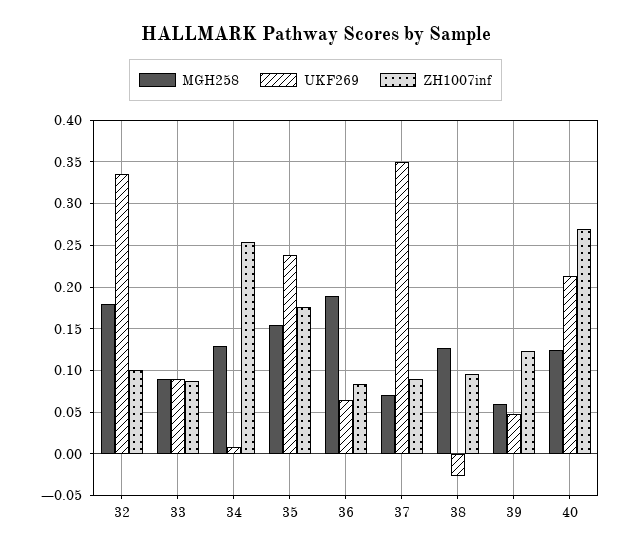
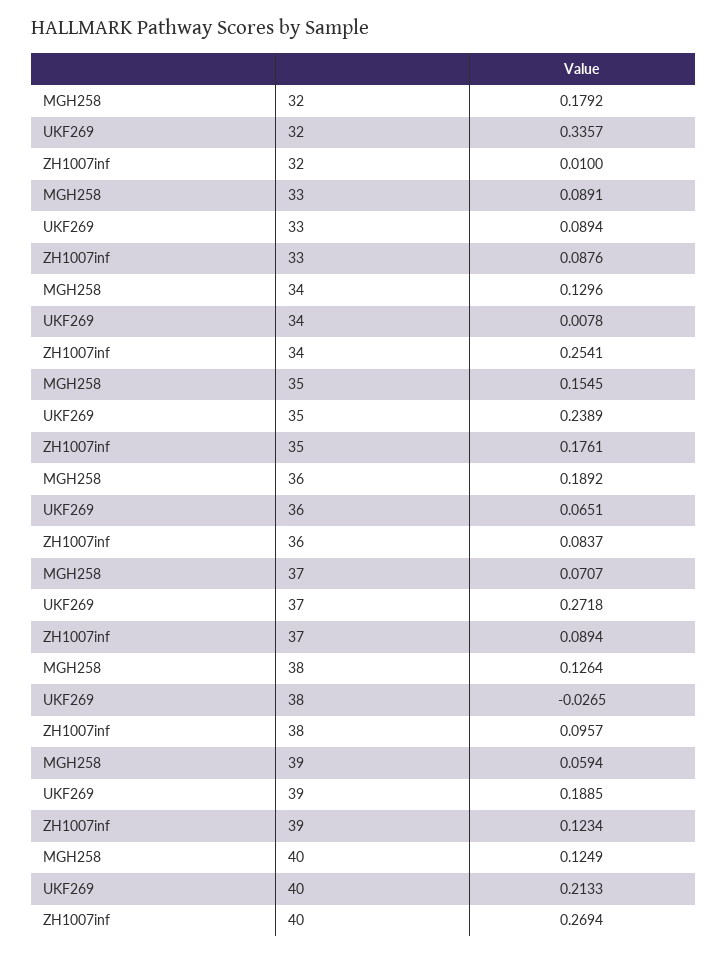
  {
    "MGH258": {
      "32": 0.1792,
      "33": 0.0891,
      "34": 0.1296,
      "35": 0.1545,
      "36": 0.1892,
      "37": 0.0707,
      "38": 0.1264,
      "39": 0.0594,
      "40": 0.1249
    },
    "UKF269": {
      "32": 0.3357,
      "33": 0.0894,
      "34": 0.0078,
      "35": 0.2389,
      "36": 0.0651,
-     "37": 0.35,
+     "37": 0.2718,
      "38": -0.0265,
-     "39": 0.05,
+     "39": 0.1885,
      "40": 0.2133
    },
    "ZH1007inf": {
-     "32": 0.1,
+     "32": 0.01,
      "33": 0.0876,
      "34": 0.2541,
      "35": 0.1761,
      "36": 0.0837,
      "37": 0.0894,
      "38": 0.0957,
      "39": 0.1234,
      "40": 0.2694
    }
  }

